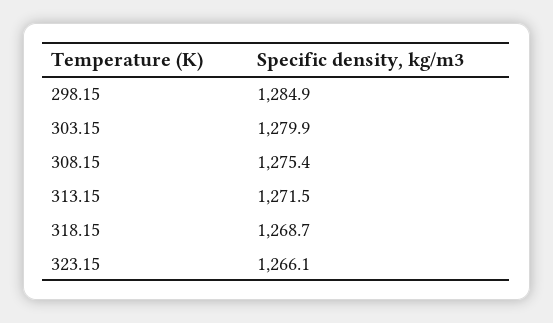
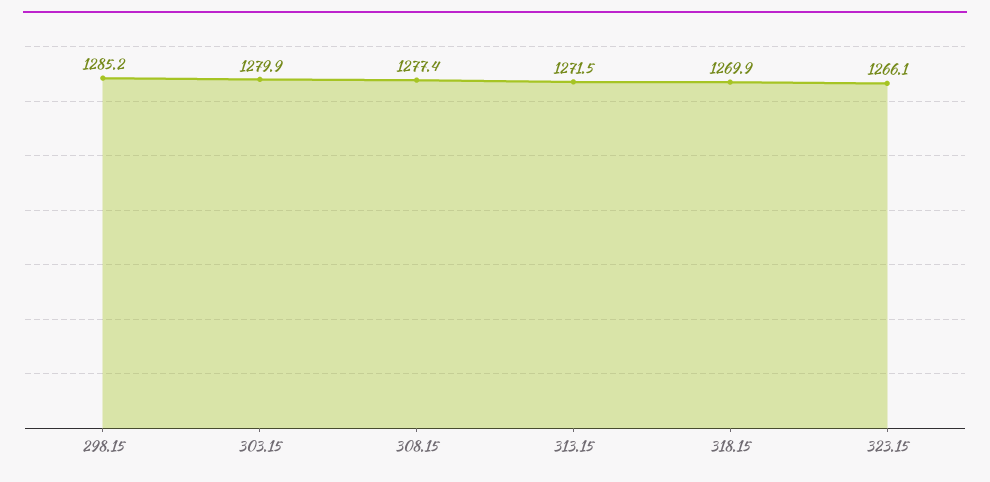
  {
-   "298.15": 1284.9,
+   "298.15": 1285.2,
    "303.15": 1279.9,
-   "308.15": 1275.4,
+   "308.15": 1277.4,
    "313.15": 1271.5,
-   "318.15": 1268.7,
+   "318.15": 1269.9,
    "323.15": 1266.1
  }

